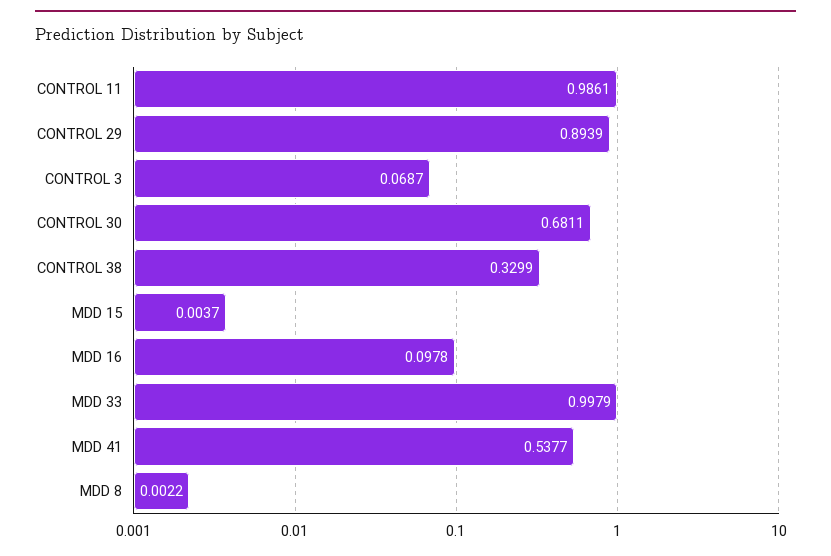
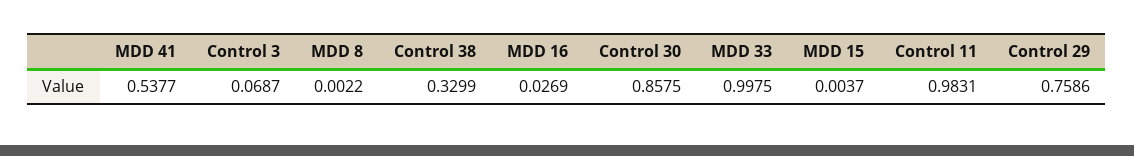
  {
-   "CONTROL 11": 0.9861,
+   "CONTROL 11": 0.9831,
-   "CONTROL 29": 0.8939,
+   "CONTROL 29": 0.7586,
    "CONTROL 3": 0.0687,
-   "CONTROL 30": 0.6811,
+   "CONTROL 30": 0.8575,
    "CONTROL 38": 0.3299,
    "MDD 15": 0.0037,
-   "MDD 16": 0.0978,
+   "MDD 16": 0.0269,
-   "MDD 33": 0.9979,
+   "MDD 33": 0.9975,
    "MDD 41": 0.5377,
    "MDD 8": 0.0022
  }

